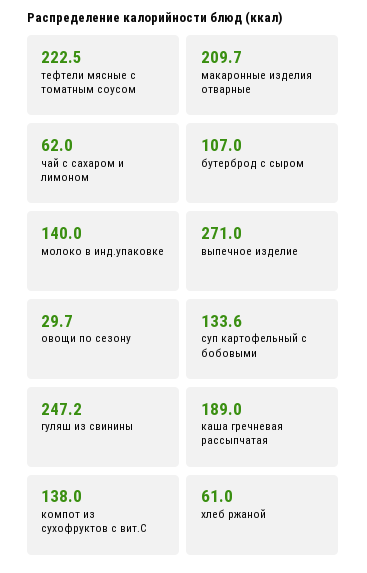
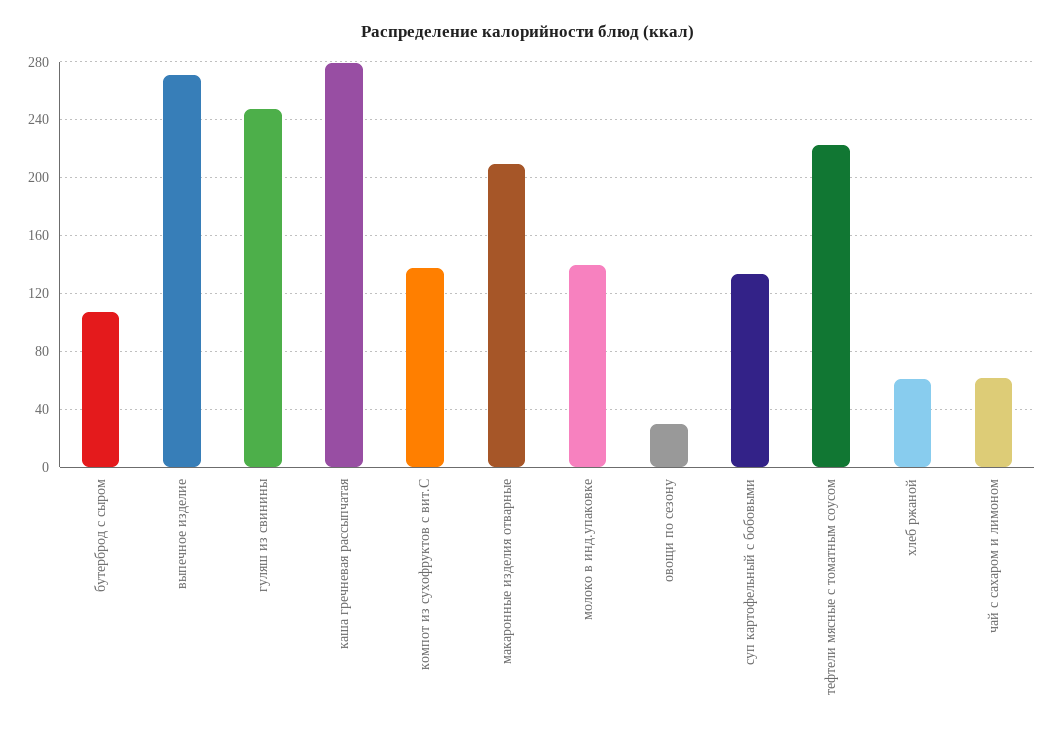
  {
    "тефтели мясные с томатным соусом": 222.5,
    "макаронные изделия отварные": 209.7,
    "чай с сахаром и лимоном": 62,
    "бутерброд с сыром": 107,
    "молоко в инд.упаковке": 140,
    "выпечное изделие": 271,
    "овощи по сезону": 29.7,
    "суп картофельный с бобовыми": 133.6,
    "гуляш из свинины": 247.2,
-   "каша гречневая рассыпчатая": 189,
+   "каша гречневая рассыпчатая": 280,
    "компот из сухофруктов с вит.С": 138,
    "хлеб ржаной": 61
  }

